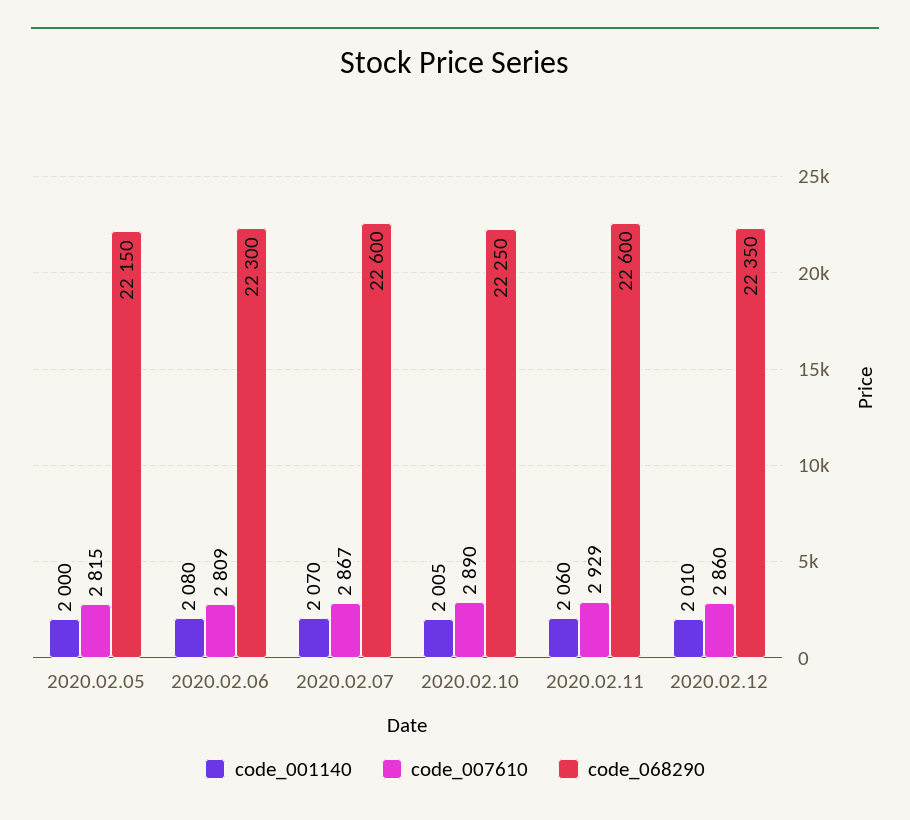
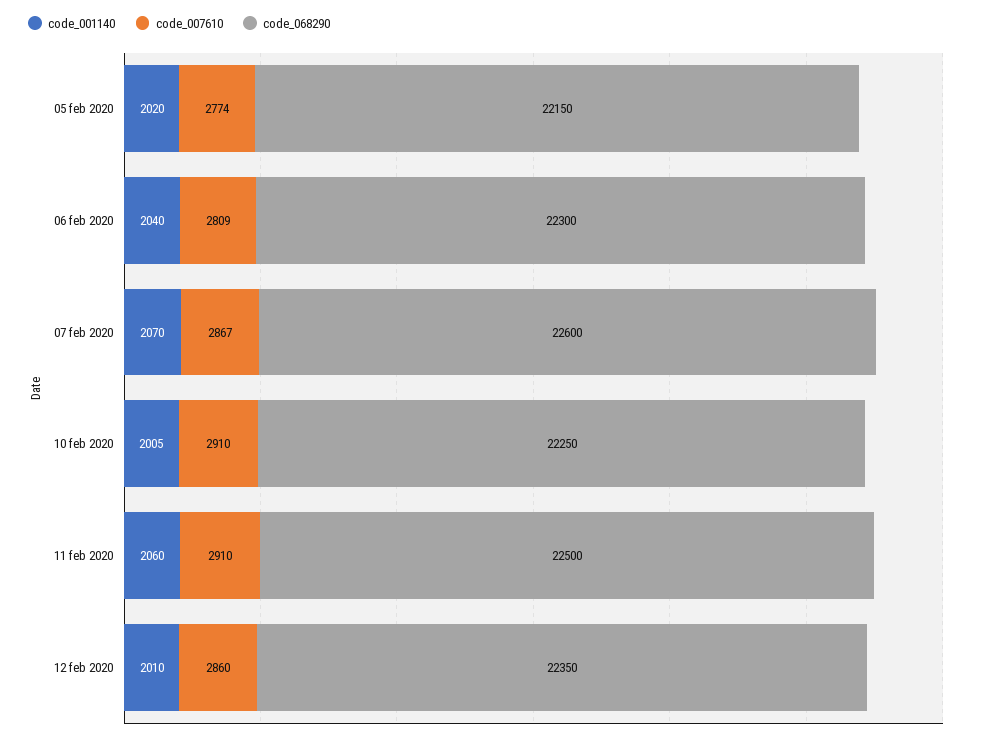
  {
    "code_001140": {
-     "2020.02.05": 2000,
+     "2020.02.05": 2020,
-     "2020.02.06": 2080,
+     "2020.02.06": 2040,
      "2020.02.07": 2070,
      "2020.02.10": 2005,
      "2020.02.11": 2060,
      "2020.02.12": 2010
    },
    "code_007610": {
-     "2020.02.05": 2815,
+     "2020.02.05": 2774,
      "2020.02.06": 2809,
      "2020.02.07": 2867,
-     "2020.02.10": 2890,
+     "2020.02.10": 2910,
-     "2020.02.11": 2929,
+     "2020.02.11": 2910,
      "2020.02.12": 2860
    },
    "code_068290": {
      "2020.02.05": 22150,
      "2020.02.06": 22300,
      "2020.02.07": 22600,
      "2020.02.10": 22250,
-     "2020.02.11": 22600,
+     "2020.02.11": 22500,
      "2020.02.12": 22350
    }
  }

